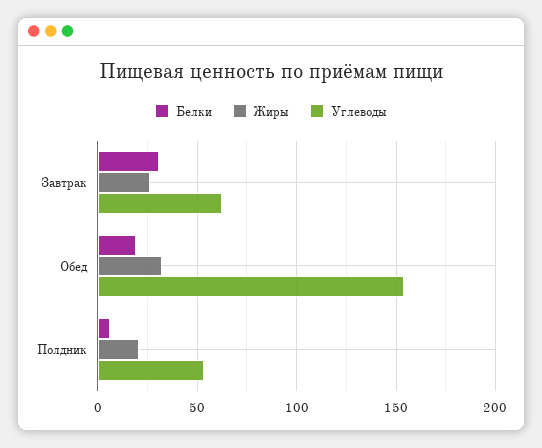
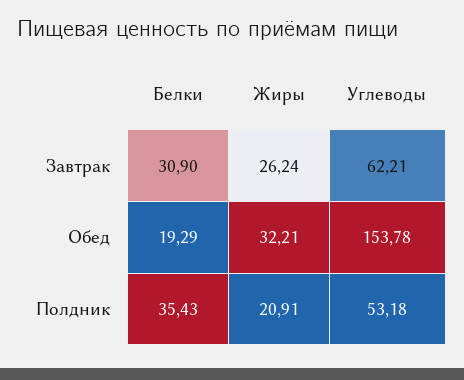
  {
    "Белки": {
      "Завтрак": 30.9,
      "Обед": 19.29,
-     "Полдник": 5
+     "Полдник": 35.43
    },
    "Жиры": {
      "Завтрак": 26.24,
      "Обед": 32.21,
      "Полдник": 20.91
    },
    "Углеводы": {
      "Завтрак": 62.21,
      "Обед": 153.78,
      "Полдник": 53.18
    }
  }

